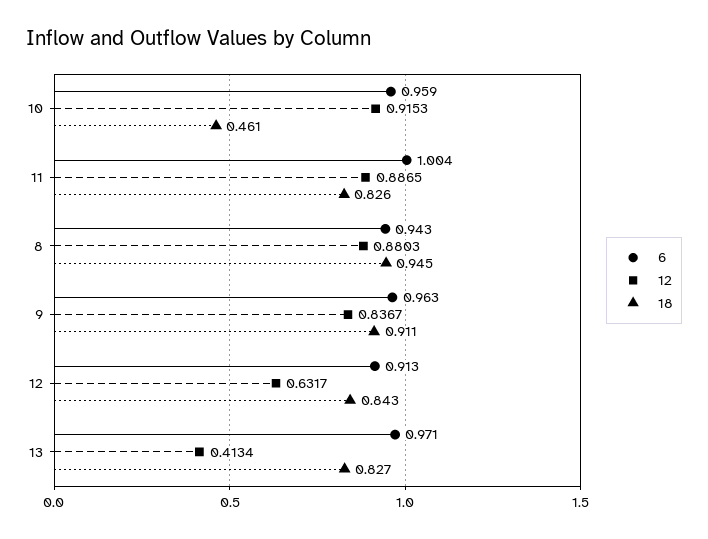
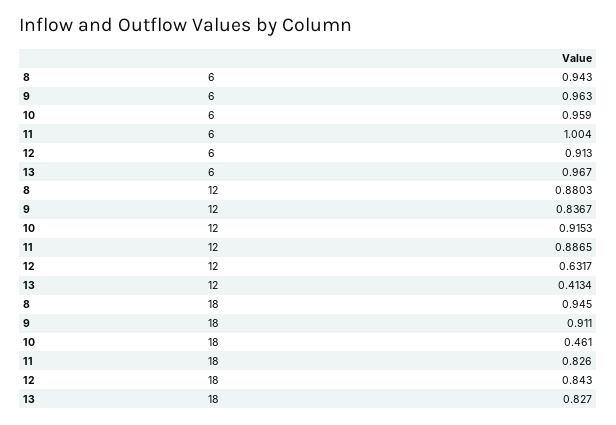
  {
    "6": {
      "10": 0.959,
      "11": 1.004,
      "8": 0.943,
      "9": 0.963,
      "12": 0.913,
-     "13": 0.971
+     "13": 0.967
    },
    "12": {
      "10": 0.9153,
      "11": 0.8865,
      "8": 0.8803,
      "9": 0.8367,
      "12": 0.6317,
      "13": 0.4134
    },
    "18": {
      "10": 0.461,
      "11": 0.826,
      "8": 0.945,
      "9": 0.911,
      "12": 0.843,
      "13": 0.827
    }
  }

